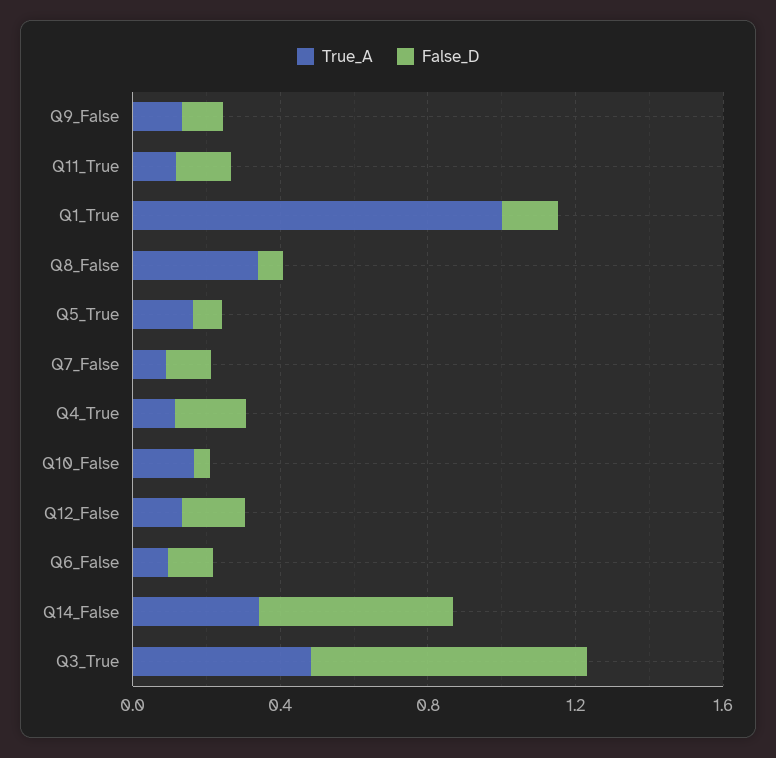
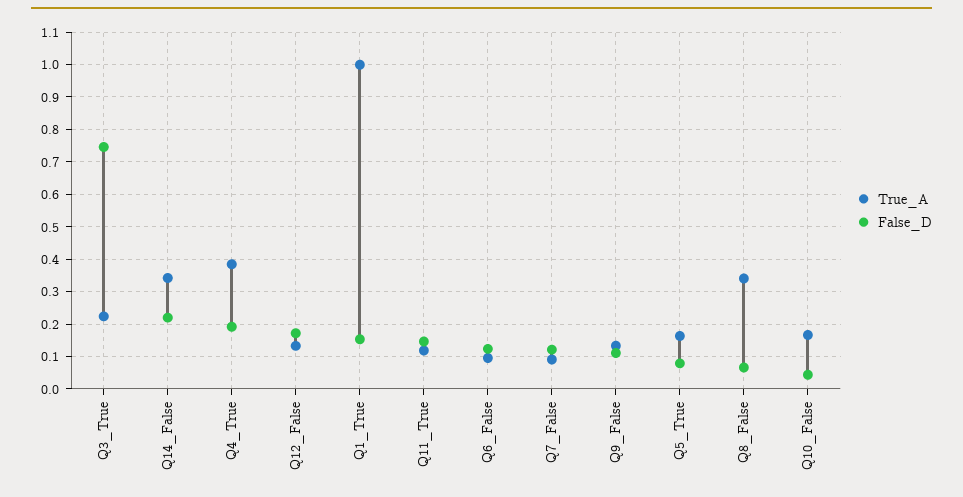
  {
    "True_A": {
      "Q9_False": 0.14,
      "Q11_True": 0.12,
      "Q1_True": 1,
      "Q8_False": 0.34,
      "Q5_True": 0.16,
      "Q7_False": 0.1,
-     "Q4_True": 0.1,
+     "Q4_True": 0.38,
      "Q10_False": 0.16,
      "Q12_False": 0.14,
      "Q6_False": 0.1,
      "Q14_False": 0.34,
-     "Q3_True": 0.5
+     "Q3_True": 0.22
    },
    "False_D": {
      "Q9_False": 0.12,
      "Q11_True": 0.14,
      "Q1_True": 0.16,
      "Q8_False": 0.06,
      "Q5_True": 0.08,
      "Q7_False": 0.12,
      "Q4_True": 0.2,
      "Q10_False": 0.04,
      "Q12_False": 0.18,
      "Q6_False": 0.12,
-     "Q14_False": 0.5,
+     "Q14_False": 0.22,
      "Q3_True": 0.74
    }
  }

